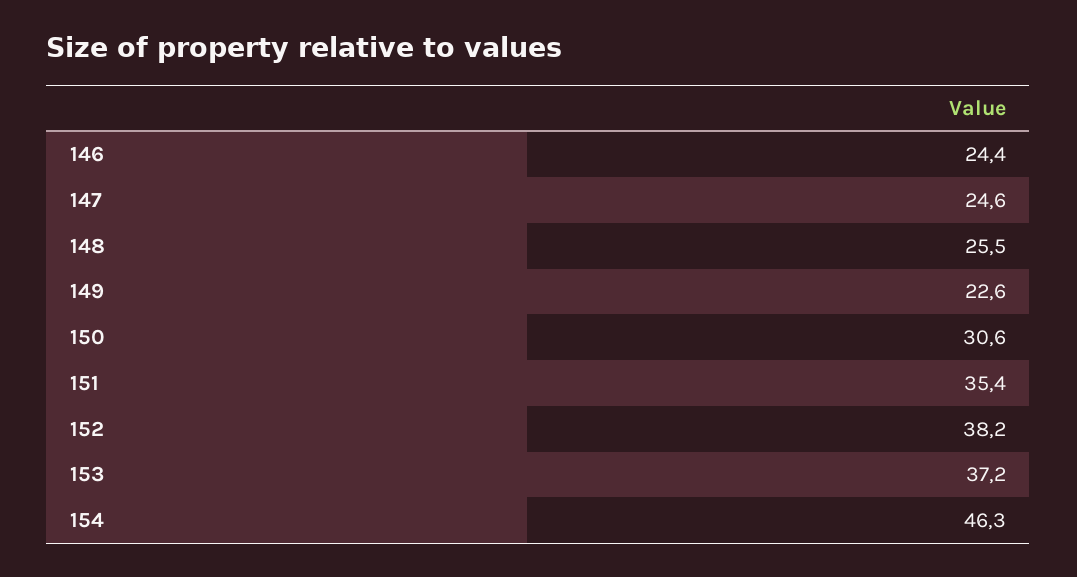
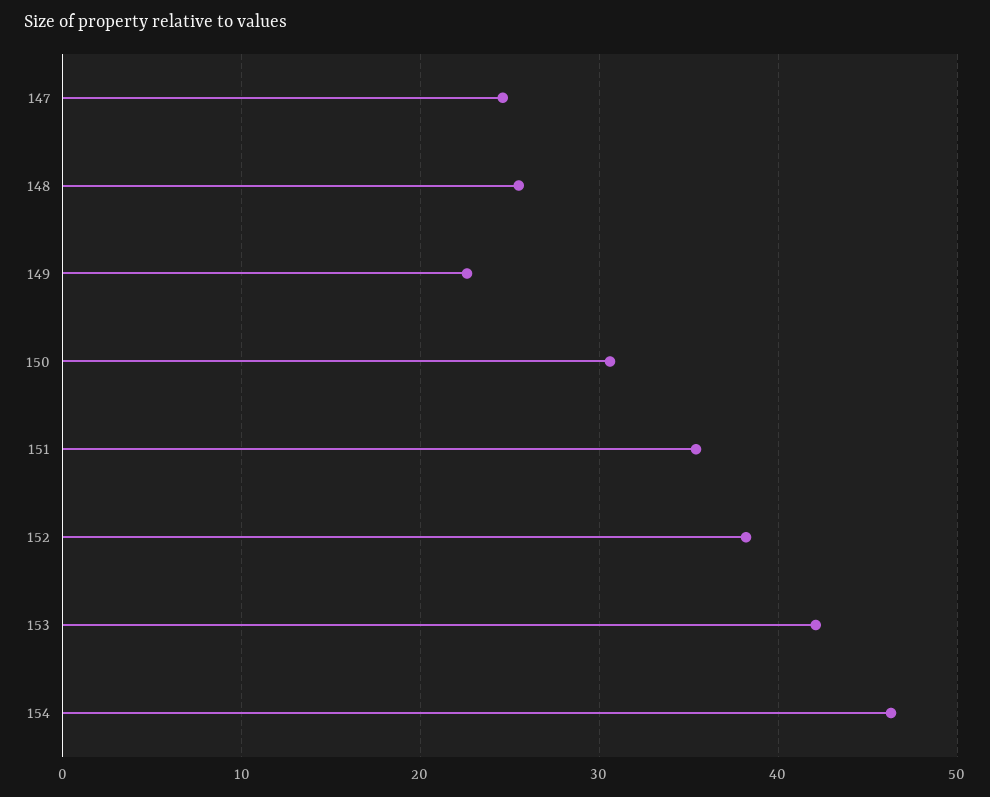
  {
-   "146": 24.4,
    "147": 24.6,
    "148": 25.5,
    "149": 22.6,
    "150": 30.6,
    "151": 35.4,
    "152": 38.2,
-   "153": 37.2,
+   "153": 42,
    "154": 46.3
  }

